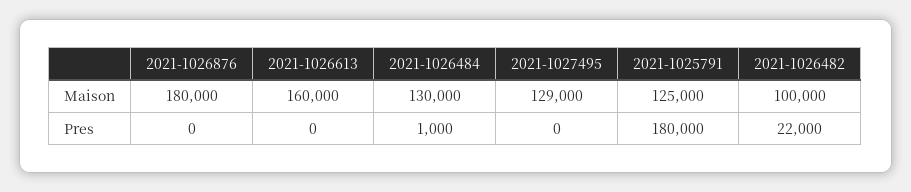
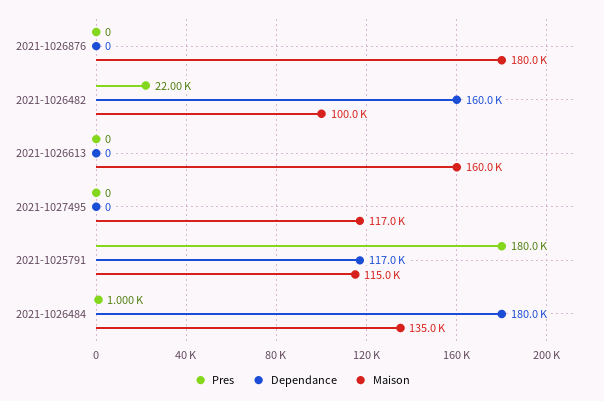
  {
    "Maison": {
      "2021-1026876": 180000,
      "2021-1026613": 160000,
-     "2021-1026484": 130000,
+     "2021-1026484": 135000,
-     "2021-1027495": 129000,
+     "2021-1027495": 117000,
-     "2021-1025791": 125000,
+     "2021-1025791": 115000,
      "2021-1026482": 100000
    },
    "Pres": {
      "2021-1026876": 0,
      "2021-1026613": 0,
      "2021-1026484": 1000,
      "2021-1027495": 0,
      "2021-1025791": 180000,
      "2021-1026482": 22000
-   }
+   },
+   "Dependance": {
+     "2021-1026876": 0,
+     "2021-1026482": 160000,
+     "2021-1026613": 0,
+     "2021-1027495": 0,
+     "2021-1025791": 117000,
+     "2021-1026484": 180000
+   }
  }

